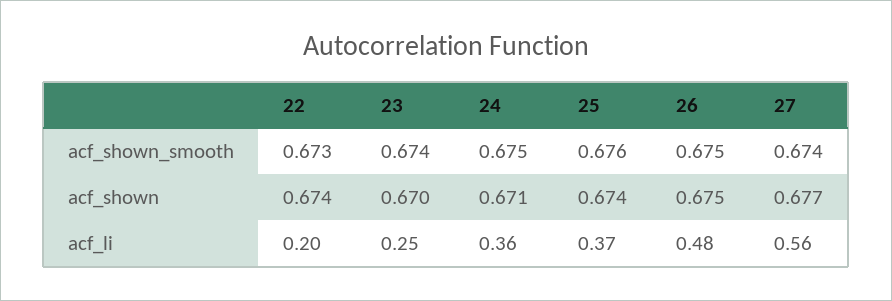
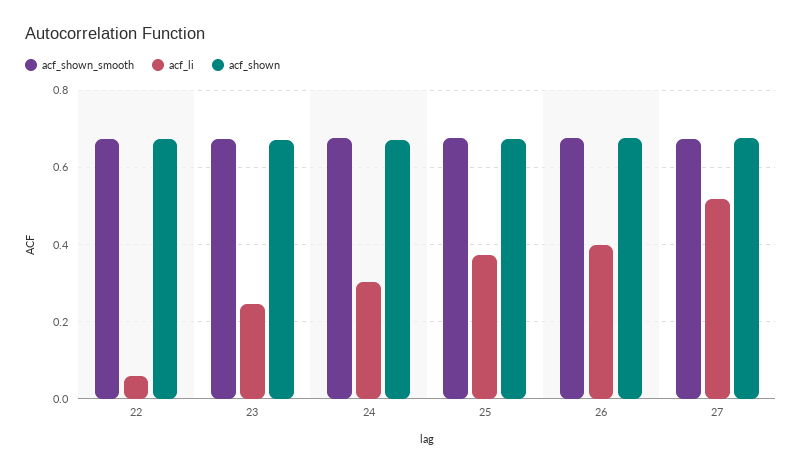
  {
    "acf_shown_smooth": {
      "22": 0.673,
      "23": 0.674,
      "24": 0.675,
      "25": 0.676,
      "26": 0.675,
      "27": 0.674
    },
    "acf_shown": {
      "22": 0.674,
      "23": 0.67,
      "24": 0.671,
      "25": 0.674,
      "26": 0.675,
      "27": 0.677
    },
    "acf_li": {
-     "22": 0.2,
+     "22": 0.06,
      "23": 0.25,
-     "24": 0.36,
+     "24": 0.3,
      "25": 0.37,
-     "26": 0.48,
+     "26": 0.4,
-     "27": 0.56
+     "27": 0.52
    }
  }

